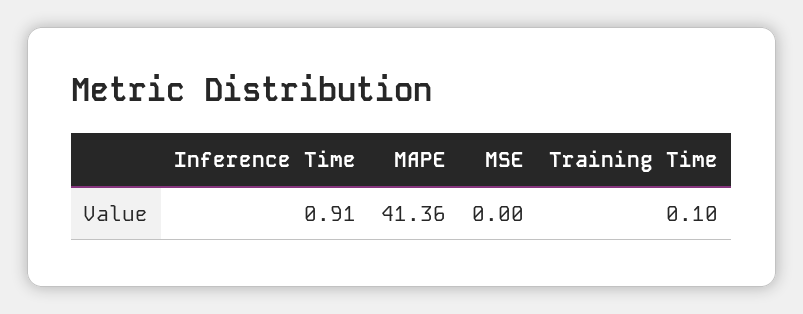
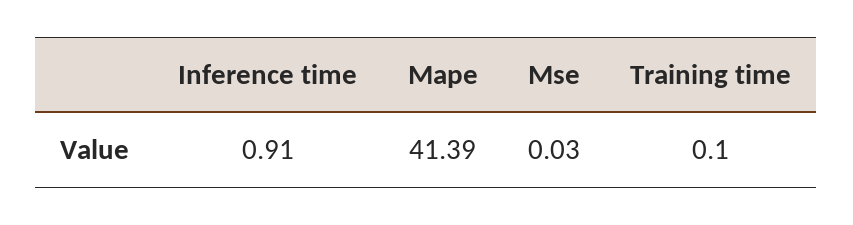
  {
    "Inference Time": 0.91,
-   "MAPE": 41.36,
+   "MAPE": 41.39,
-   "MSE": 0,
+   "MSE": 0.03,
    "Training Time": 0.1
  }

